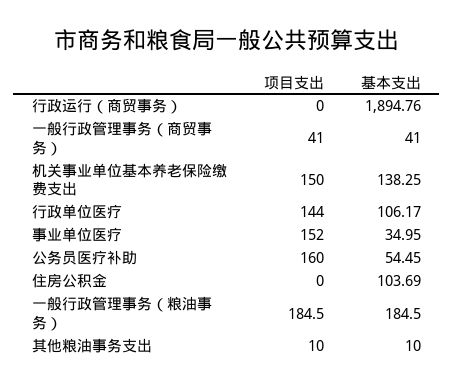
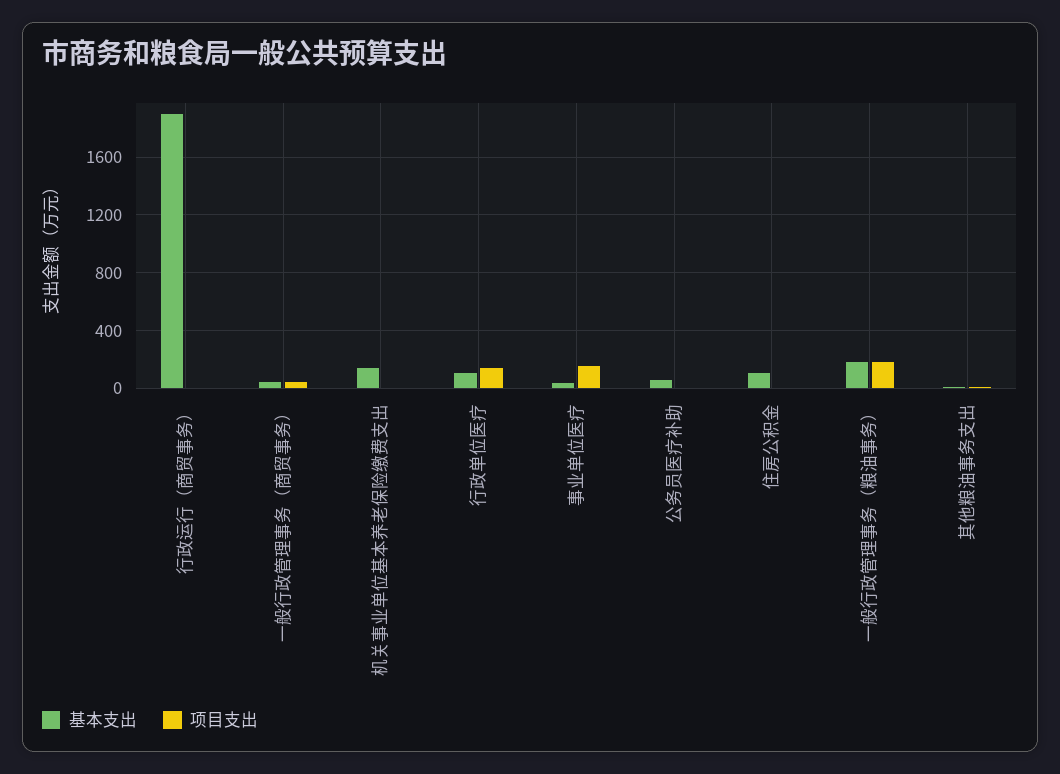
  {
    "项目支出": {
      "行政运行（商贸事务）": 0,
      "一般行政管理事务（商贸事务）": 41,
-     "机关事业单位基本养老保险缴费支出": 150,
+     "机关事业单位基本养老保险缴费支出": 0,
      "行政单位医疗": 144,
      "事业单位医疗": 152,
-     "公务员医疗补助": 160,
+     "公务员医疗补助": 0,
      "住房公积金": 0,
      "一般行政管理事务（粮油事务）": 184.5,
      "其他粮油事务支出": 10
    },
    "基本支出": {
      "行政运行（商贸事务）": 1894.76,
      "一般行政管理事务（商贸事务）": 41,
      "机关事业单位基本养老保险缴费支出": 138.25,
      "行政单位医疗": 106.17,
      "事业单位医疗": 34.95,
      "公务员医疗补助": 54.45,
      "住房公积金": 103.69,
      "一般行政管理事务（粮油事务）": 184.5,
      "其他粮油事务支出": 10
    }
  }

